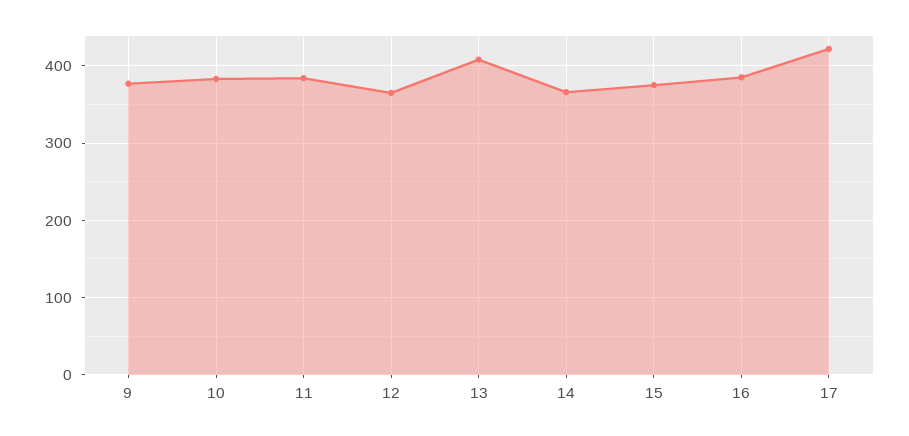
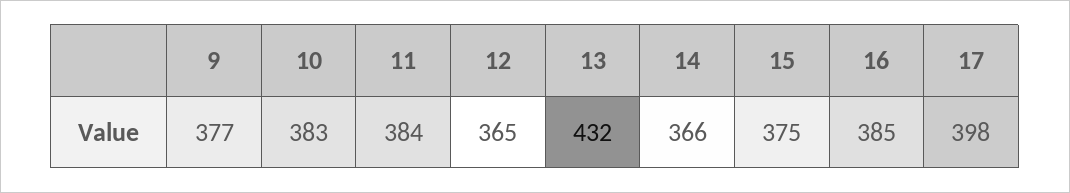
  {
    "9": 377,
    "10": 383,
    "11": 384,
    "12": 365,
-   "13": 410,
+   "13": 432,
    "14": 366,
    "15": 375,
    "16": 385,
-   "17": 420
+   "17": 398
  }

